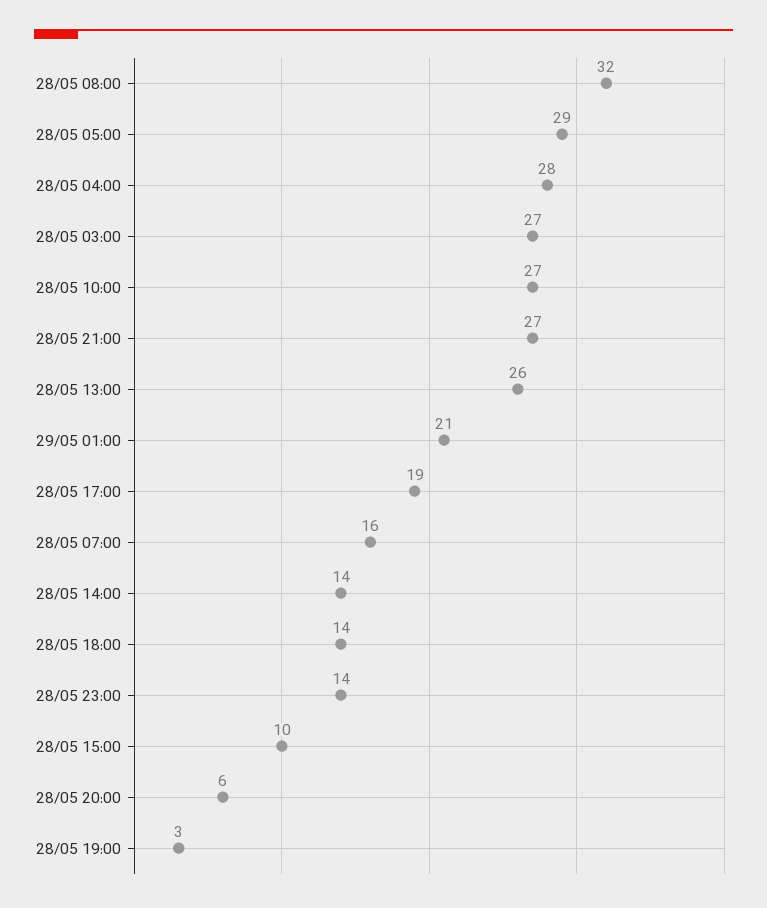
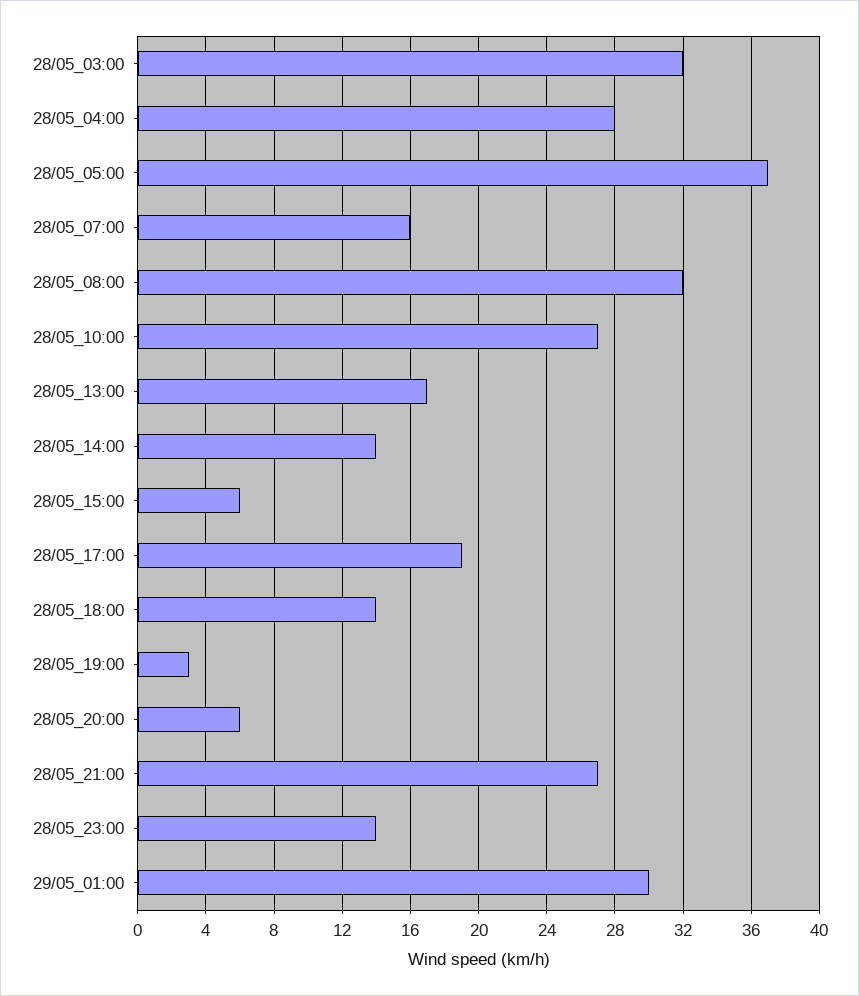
  {
    "28/05 08:00": 32,
-   "28/05 05:00": 29,
+   "28/05 05:00": 37,
    "28/05 04:00": 28,
-   "28/05 03:00": 27,
+   "28/05 03:00": 32,
    "28/05 10:00": 27,
    "28/05 21:00": 27,
-   "28/05 13:00": 26,
+   "28/05 13:00": 17,
-   "29/05 01:00": 21,
+   "29/05 01:00": 30,
    "28/05 17:00": 19,
    "28/05 07:00": 16,
    "28/05 14:00": 14,
    "28/05 18:00": 14,
    "28/05 23:00": 14,
-   "28/05 15:00": 10,
+   "28/05 15:00": 6,
    "28/05 20:00": 6,
    "28/05 19:00": 3
  }

